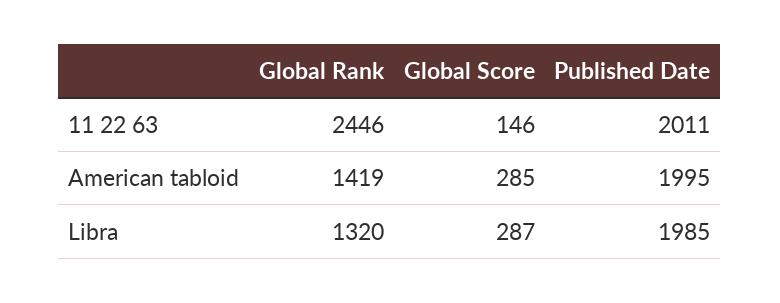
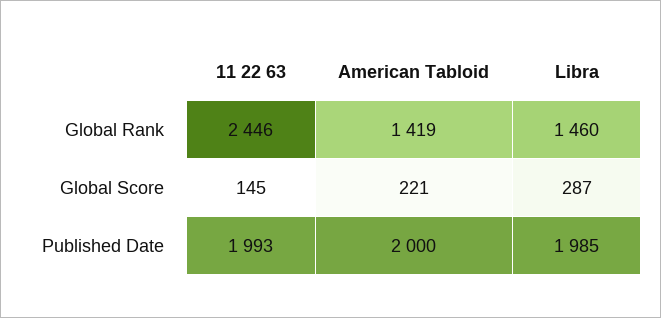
  {
    "Global Rank": {
      "11 22 63": 2446,
      "American tabloid": 1419,
-     "Libra": 1320
+     "Libra": 1460
    },
    "Global Score": {
-     "11 22 63": 146,
+     "11 22 63": 145,
-     "American tabloid": 285,
+     "American tabloid": 221,
      "Libra": 287
    },
    "Published Date": {
-     "11 22 63": 2011,
+     "11 22 63": 1993,
-     "American tabloid": 1995,
+     "American tabloid": 2000,
      "Libra": 1985
    }
  }

